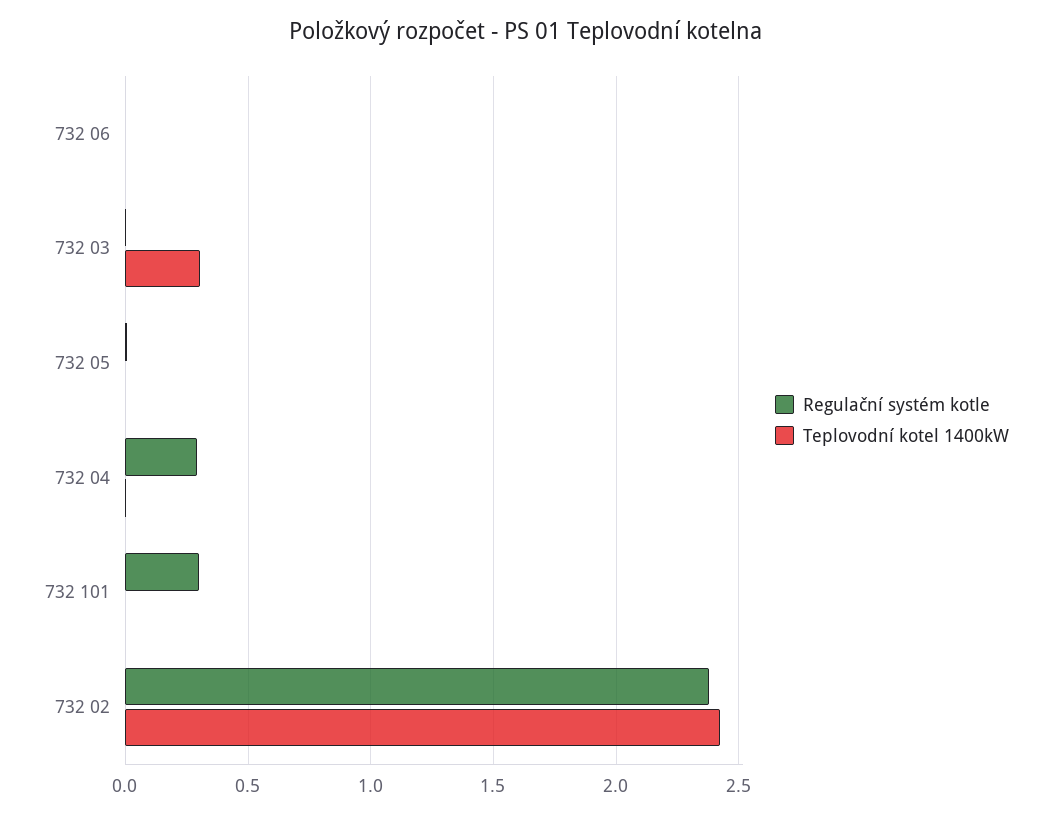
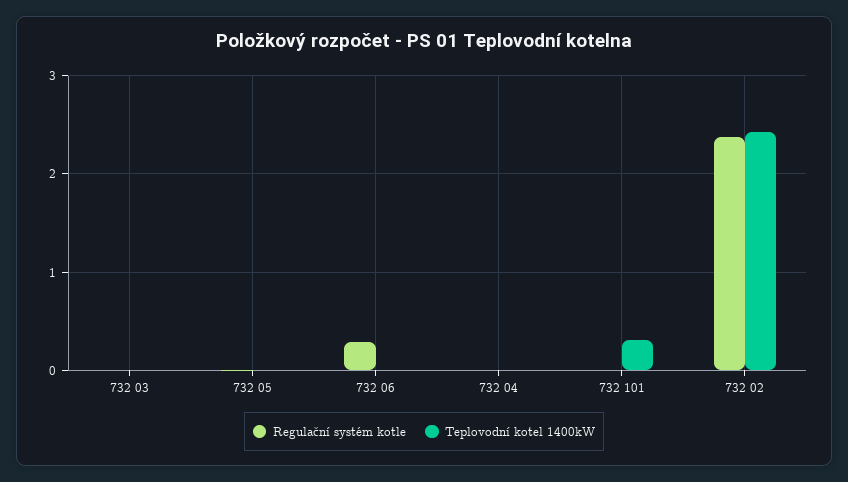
  {
    "Regulační systém kotle": {
-     "732 06": 0,
+     "732 06": 0.3,
      "732 03": 0,
      "732 05": 0,
-     "732 04": 0.3,
+     "732 04": 0,
-     "732 101": 0.3,
+     "732 101": 0,
      "732 02": 2.4
    },
    "Teplovodní kotel 1400kW": {
      "732 06": 0,
-     "732 03": 0.3,
+     "732 03": 0,
      "732 05": 0,
      "732 04": 0,
-     "732 101": 0,
+     "732 101": 0.3,
      "732 02": 2.4
    }
  }

